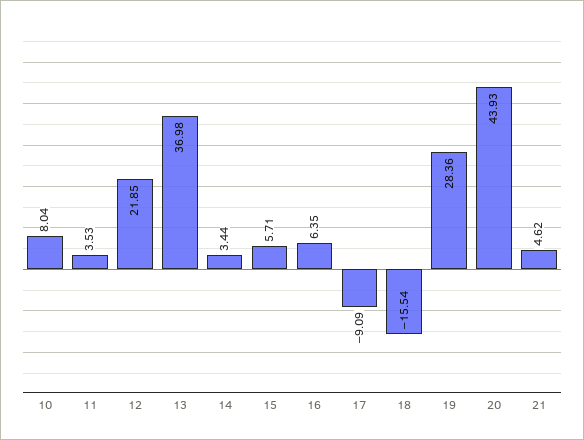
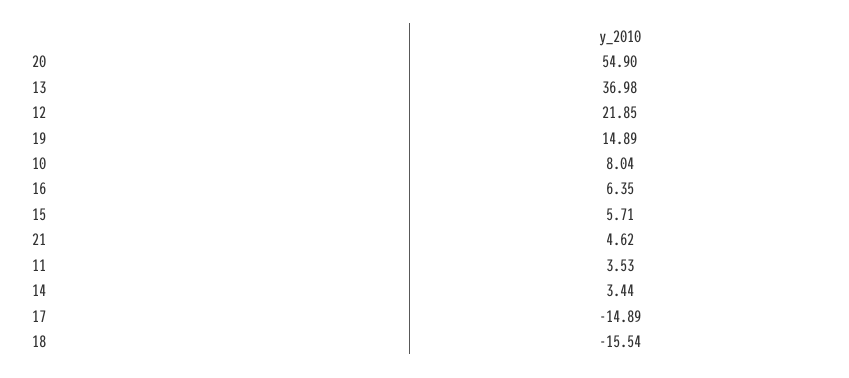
  {
    "10": 8.04,
    "11": 3.53,
    "12": 21.85,
    "13": 36.98,
    "14": 3.44,
    "15": 5.71,
    "16": 6.35,
-   "17": -9.09,
+   "17": -14.89,
    "18": -15.54,
-   "19": 28.36,
+   "19": 14.89,
-   "20": 43.93,
+   "20": 54.9,
    "21": 4.62
  }

